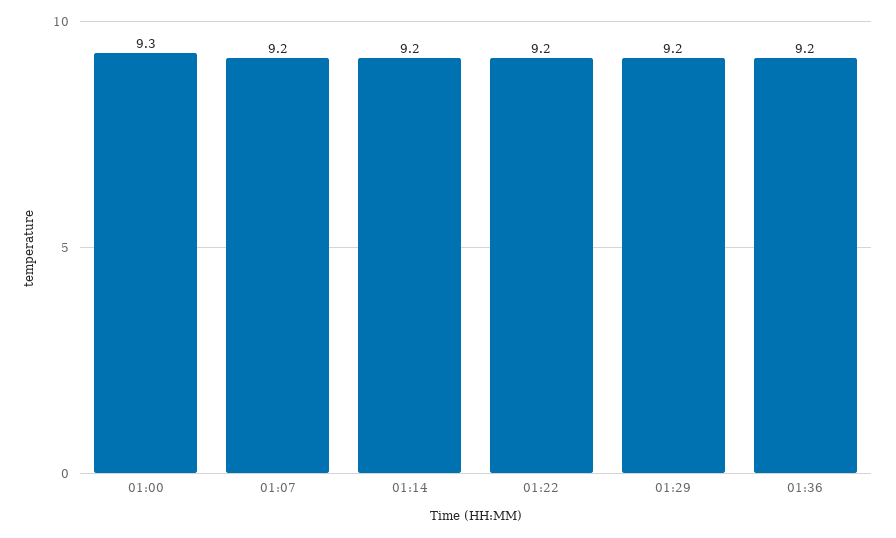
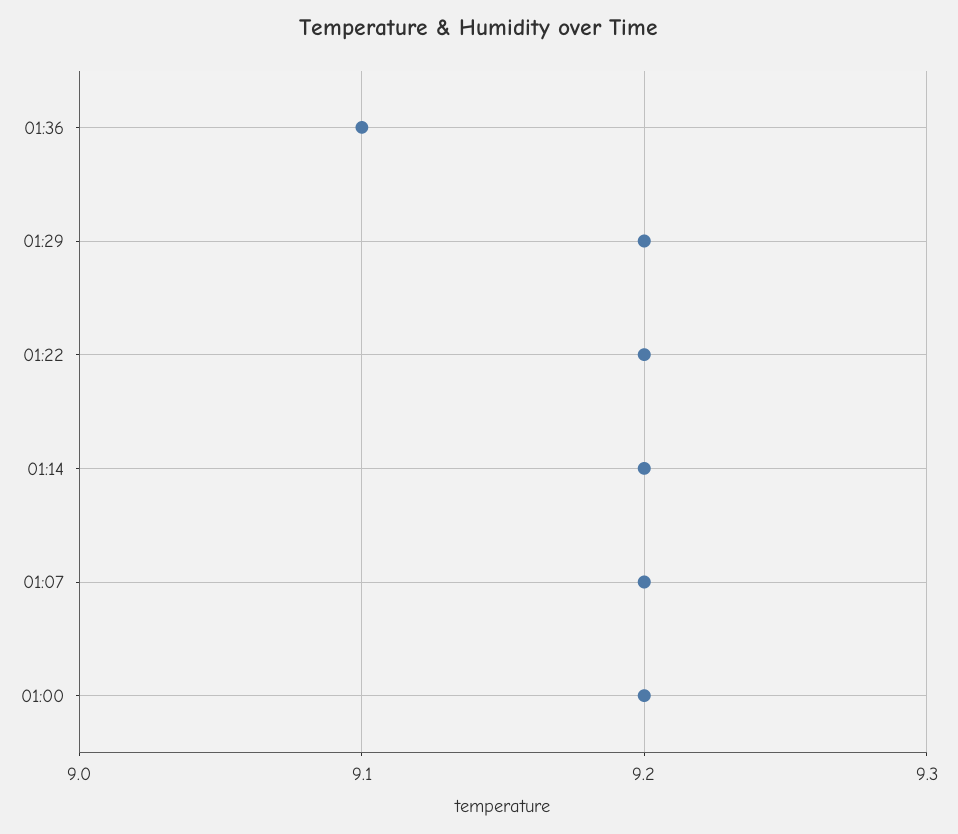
  {
-   "01:00": 9.3,
+   "01:00": 9.2,
    "01:07": 9.2,
    "01:14": 9.2,
    "01:22": 9.2,
    "01:29": 9.2,
-   "01:36": 9.2
+   "01:36": 9.1
  }

